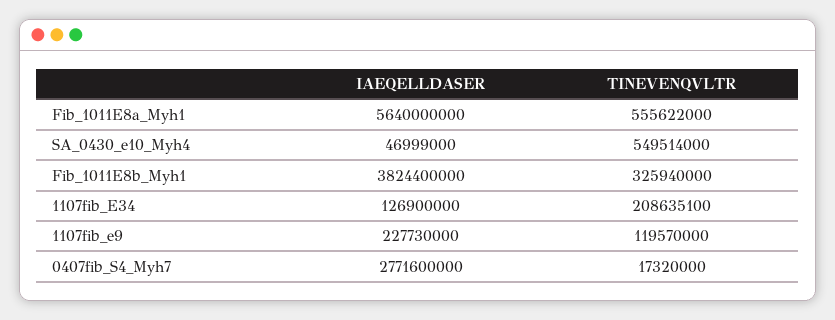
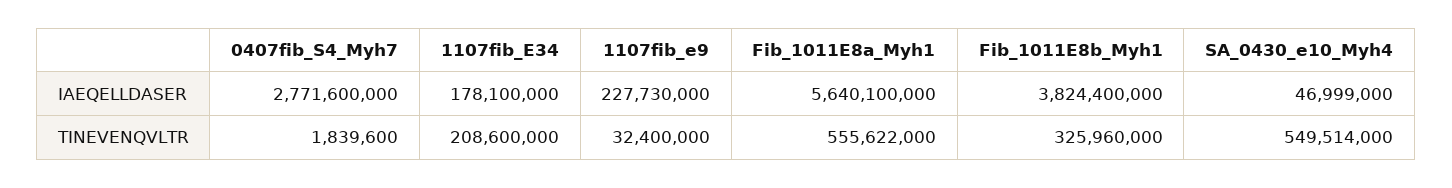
  {
    "IAEQELLDASER": {
-     "Fib_1011E8a_Myh1": 5640000000,
+     "Fib_1011E8a_Myh1": 5640100000,
      "SA_0430_e10_Myh4": 46999000,
      "Fib_1011E8b_Myh1": 3824400000,
-     "1107fib_E34": 126900000,
+     "1107fib_E34": 178100000,
      "1107fib_e9": 227730000,
      "0407fib_S4_Myh7": 2771600000
    },
    "TINEVENQVLTR": {
      "Fib_1011E8a_Myh1": 555622000,
      "SA_0430_e10_Myh4": 549514000,
-     "Fib_1011E8b_Myh1": 325940000,
+     "Fib_1011E8b_Myh1": 325960000,
-     "1107fib_E34": 208635100,
+     "1107fib_E34": 208600000,
-     "1107fib_e9": 119570000,
+     "1107fib_e9": 32400000,
-     "0407fib_S4_Myh7": 17320000
+     "0407fib_S4_Myh7": 1839600
    }
  }

